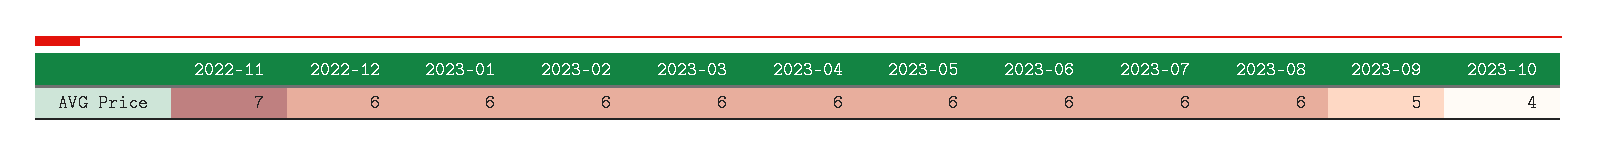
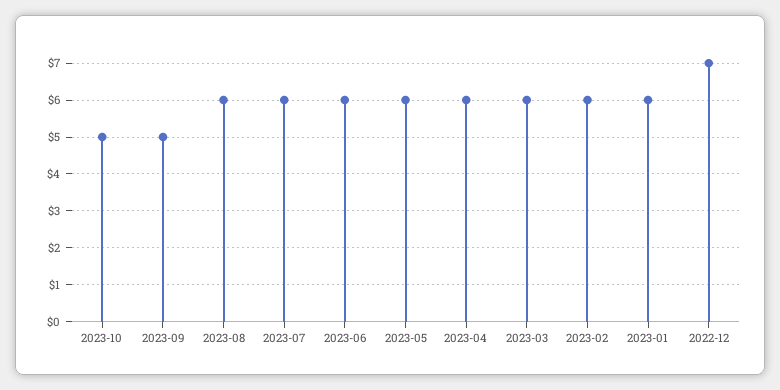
  {
-   "2022-11": 7,
-   "2022-12": 6,
+   "2022-12": 7,
    "2023-01": 6,
    "2023-02": 6,
    "2023-03": 6,
    "2023-04": 6,
    "2023-05": 6,
    "2023-06": 6,
    "2023-07": 6,
    "2023-08": 6,
    "2023-09": 5,
-   "2023-10": 4
+   "2023-10": 5
  }

